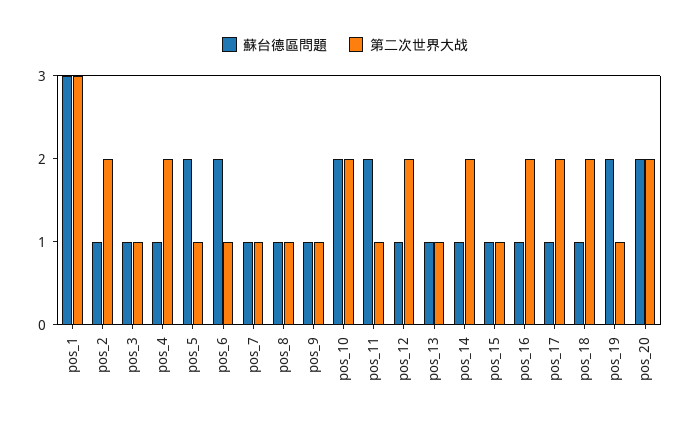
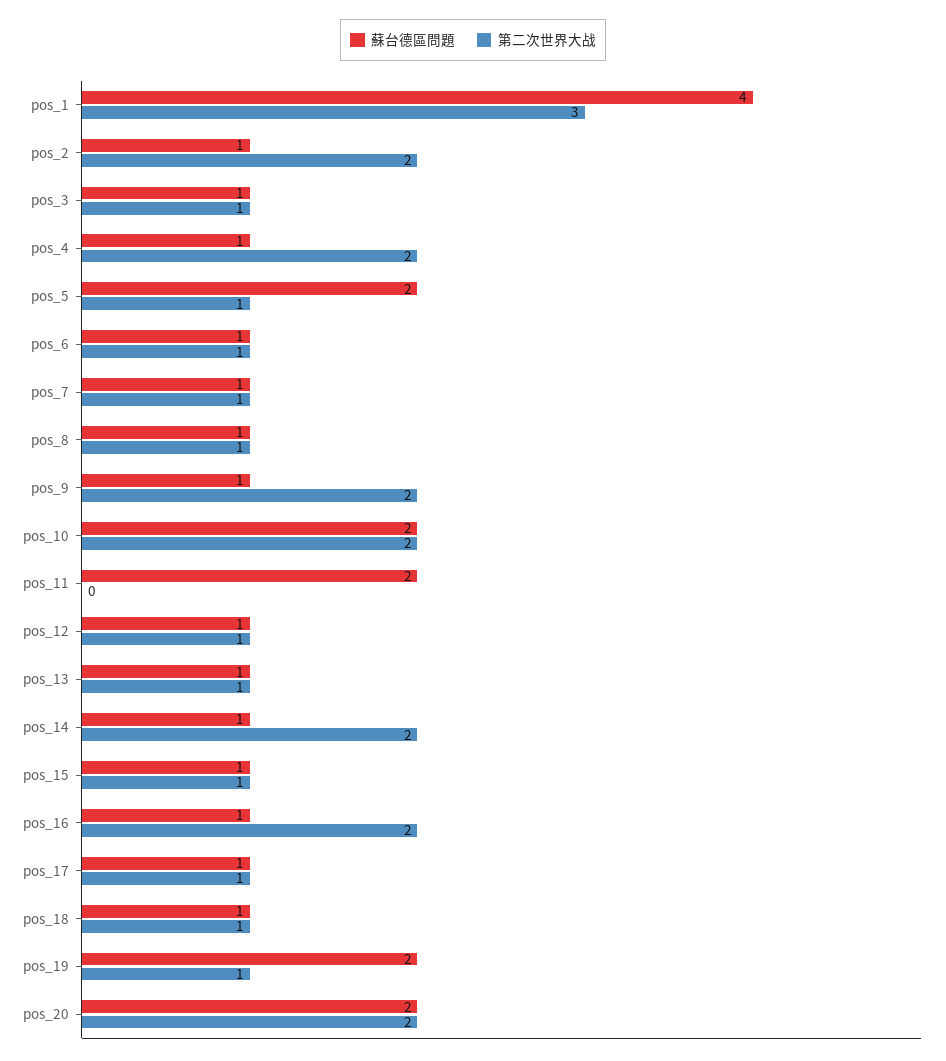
  {
    "蘇台德區問題": {
-     "pos_1": 3,
+     "pos_1": 4,
      "pos_2": 1,
      "pos_3": 1,
      "pos_4": 1,
      "pos_5": 2,
-     "pos_6": 2,
+     "pos_6": 1,
      "pos_7": 1,
      "pos_8": 1,
      "pos_9": 1,
      "pos_10": 2,
      "pos_11": 2,
      "pos_12": 1,
      "pos_13": 1,
      "pos_14": 1,
      "pos_15": 1,
      "pos_16": 1,
      "pos_17": 1,
      "pos_18": 1,
      "pos_19": 2,
      "pos_20": 2
    },
    "第二次世界大战": {
      "pos_1": 3,
      "pos_2": 2,
      "pos_3": 1,
      "pos_4": 2,
      "pos_5": 1,
      "pos_6": 1,
      "pos_7": 1,
      "pos_8": 1,
-     "pos_9": 1,
+     "pos_9": 2,
      "pos_10": 2,
-     "pos_11": 1,
+     "pos_11": 0,
-     "pos_12": 2,
+     "pos_12": 1,
      "pos_13": 1,
      "pos_14": 2,
      "pos_15": 1,
      "pos_16": 2,
-     "pos_17": 2,
+     "pos_17": 1,
-     "pos_18": 2,
+     "pos_18": 1,
      "pos_19": 1,
      "pos_20": 2
    }
  }

